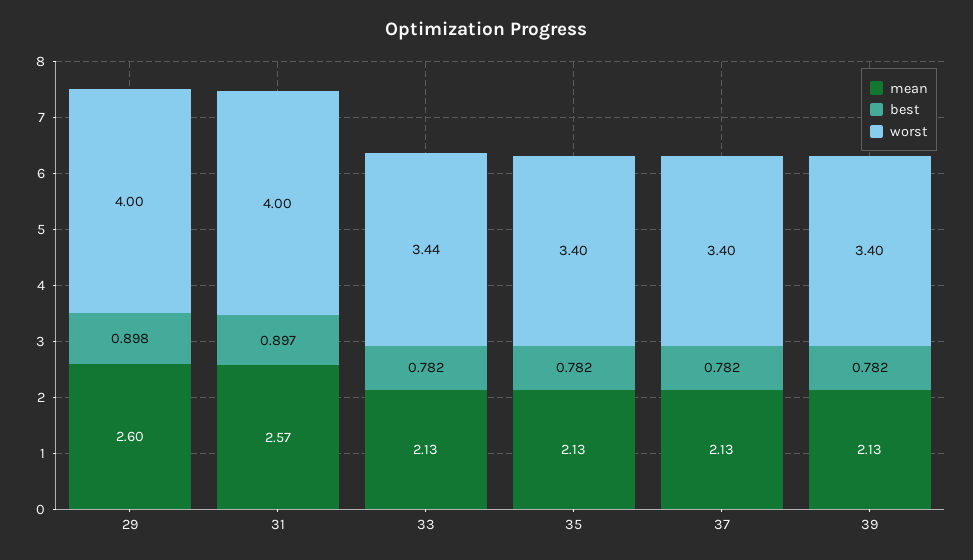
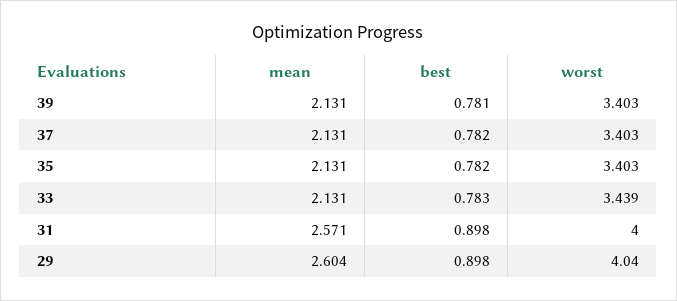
  {
    "mean": {
      "29": 2.604,
      "31": 2.571,
      "33": 2.131,
      "35": 2.131,
      "37": 2.131,
      "39": 2.131
    },
    "best": {
      "29": 0.898,
-     "31": 0.897,
+     "31": 0.898,
-     "33": 0.782,
+     "33": 0.783,
      "35": 0.782,
      "37": 0.782,
-     "39": 0.782
+     "39": 0.781
    },
    "worst": {
-     "29": 4,
+     "29": 4.04,
      "31": 4,
      "33": 3.439,
      "35": 3.403,
      "37": 3.403,
      "39": 3.403
    }
  }

